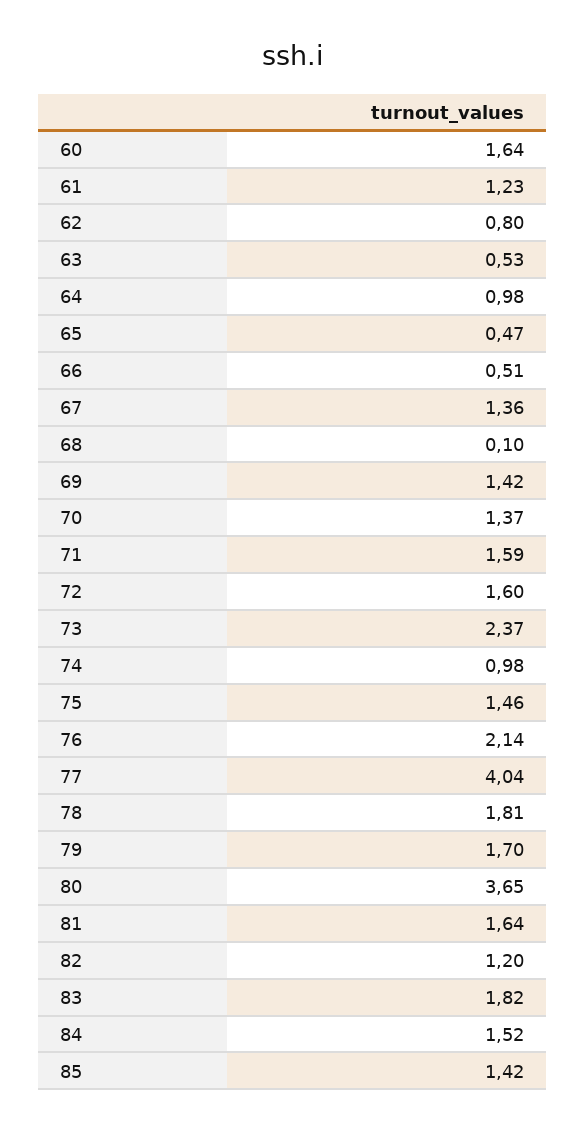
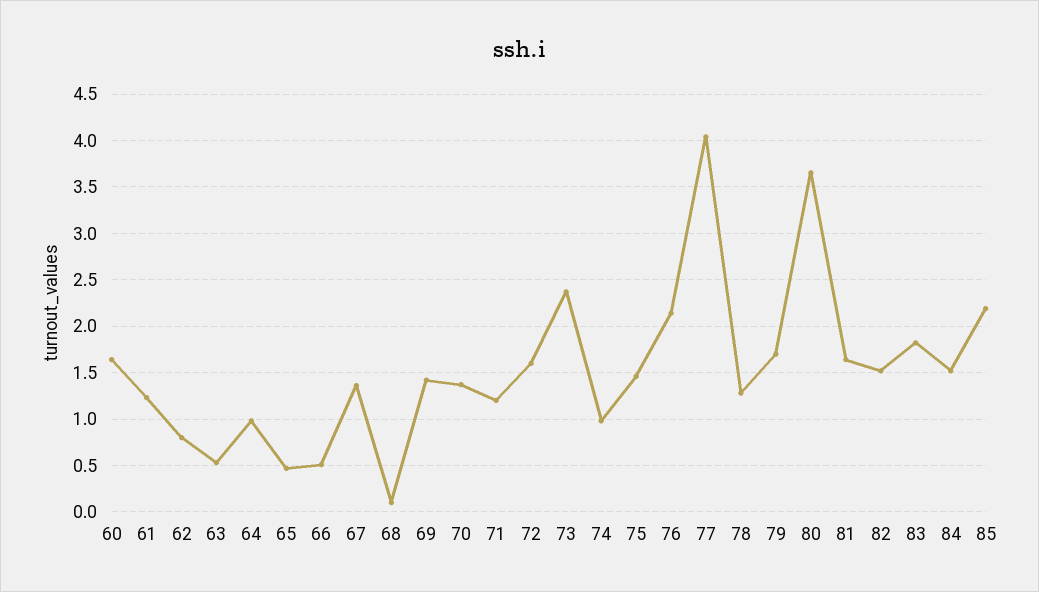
  {
    "60": 1.64,
    "61": 1.23,
    "62": 0.8,
    "63": 0.53,
    "64": 0.98,
    "65": 0.47,
    "66": 0.51,
    "67": 1.36,
    "68": 0.1,
    "69": 1.42,
    "70": 1.37,
-   "71": 1.59,
+   "71": 1.2,
    "72": 1.6,
    "73": 2.37,
    "74": 0.98,
    "75": 1.46,
    "76": 2.14,
    "77": 4.04,
-   "78": 1.81,
+   "78": 1.3,
    "79": 1.7,
    "80": 3.65,
    "81": 1.64,
-   "82": 1.2,
+   "82": 1.5,
    "83": 1.82,
    "84": 1.52,
-   "85": 1.42
+   "85": 2.2
  }

